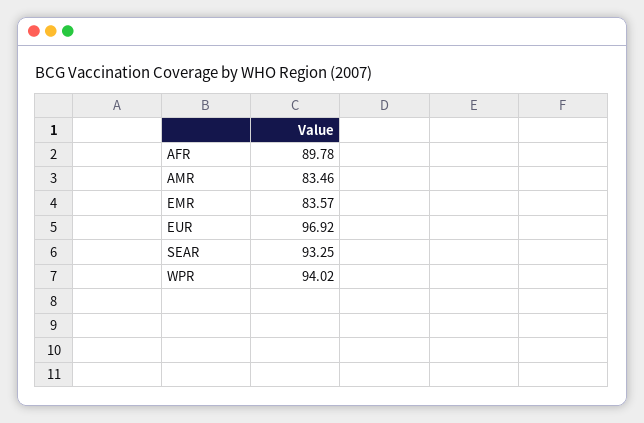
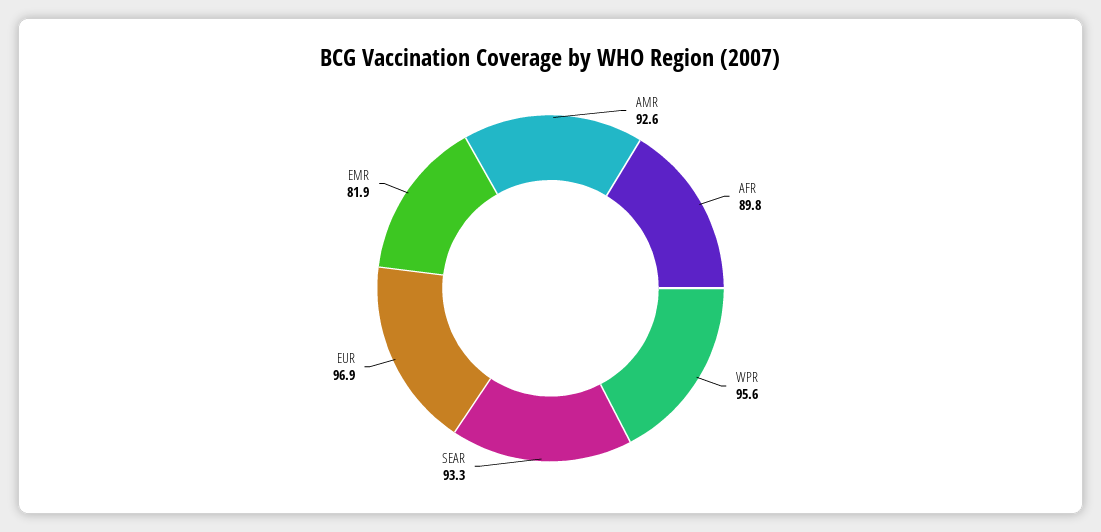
  {
    "AFR": 89.78,
-   "AMR": 83.46,
+   "AMR": 92.6,
-   "EMR": 83.57,
+   "EMR": 81.9,
    "EUR": 96.92,
    "SEAR": 93.25,
-   "WPR": 94.02
+   "WPR": 95.6
  }

